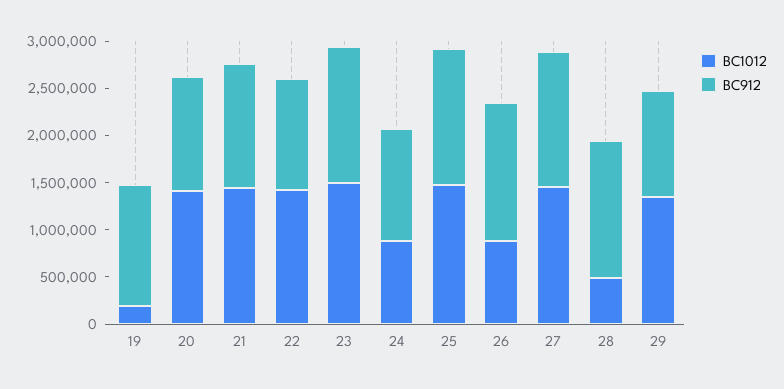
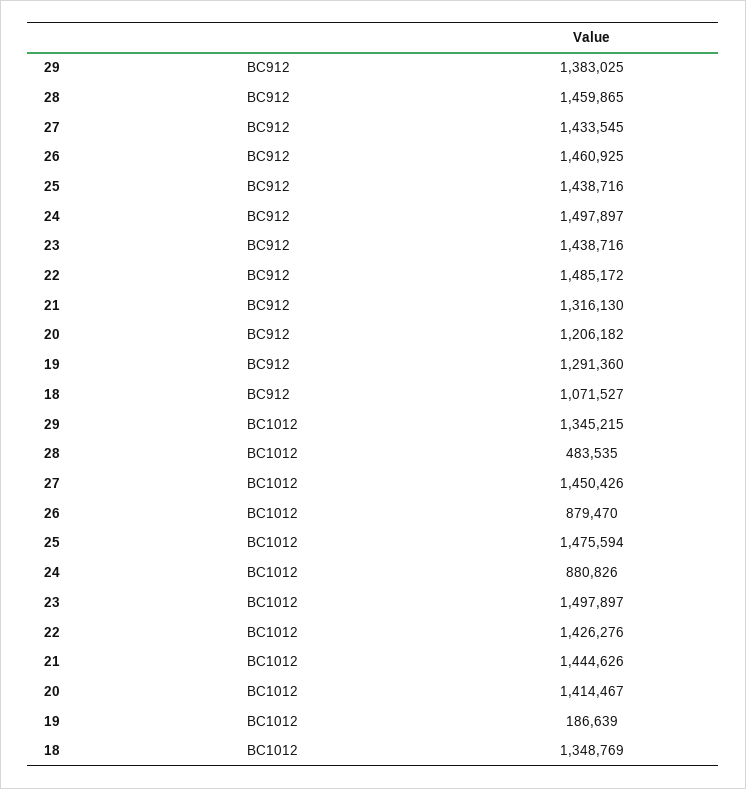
  {
    "BC1012": {
      "19": 186639,
      "20": 1414467,
      "21": 1444626,
      "22": 1426276,
      "23": 1497897,
      "24": 880826,
      "25": 1475594,
      "26": 879470,
      "27": 1450426,
      "28": 483535,
-     "29": 1345215
+     "29": 1345215,
+     "18": 1348769
    },
    "BC912": {
      "19": 1291360,
      "20": 1206182,
      "21": 1316130,
-     "22": 1200000,
+     "22": 1485172,
      "23": 1438716,
-     "24": 1200000,
+     "24": 1497897,
      "25": 1438716,
      "26": 1460925,
      "27": 1433545,
      "28": 1459865,
-     "29": 1100000
+     "29": 1383025,
+     "18": 1071527
    }
  }

